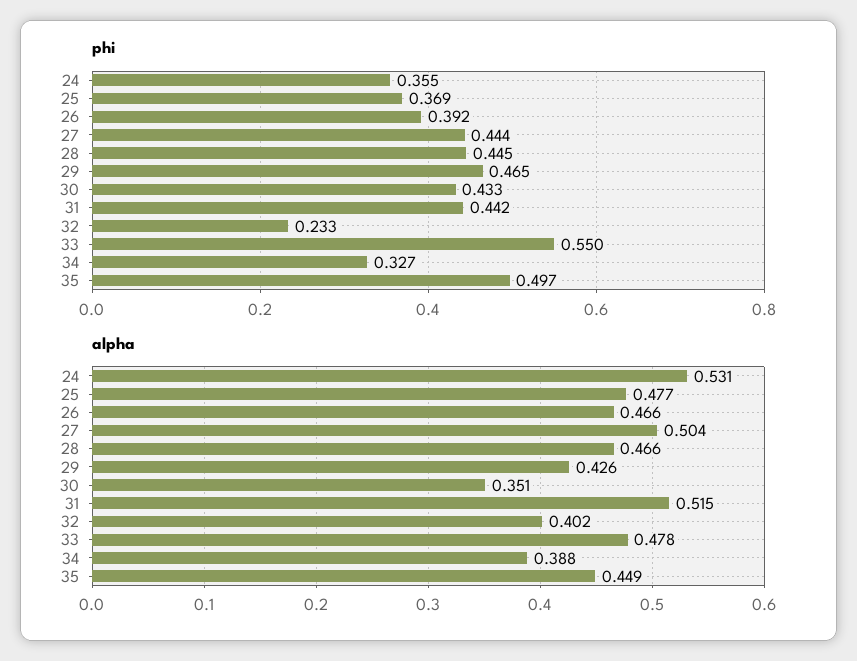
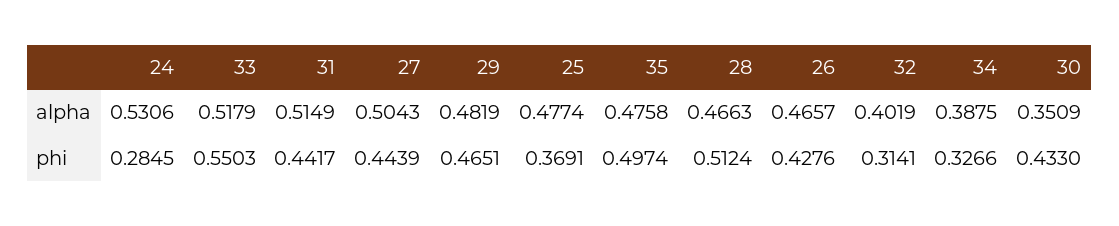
  {
    "phi": {
-     "24": 0.355,
+     "24": 0.2845,
      "25": 0.3691,
-     "26": 0.392,
+     "26": 0.4276,
      "27": 0.4439,
-     "28": 0.445,
+     "28": 0.5124,
      "29": 0.4651,
      "30": 0.433,
      "31": 0.4417,
-     "32": 0.233,
+     "32": 0.3141,
      "33": 0.5503,
      "34": 0.3266,
      "35": 0.4974
    },
    "alpha": {
      "24": 0.5306,
      "25": 0.4774,
      "26": 0.4657,
      "27": 0.5043,
      "28": 0.4663,
-     "29": 0.426,
+     "29": 0.4819,
      "30": 0.3509,
      "31": 0.5149,
      "32": 0.4019,
-     "33": 0.478,
+     "33": 0.5179,
      "34": 0.3875,
-     "35": 0.449
+     "35": 0.4758
    }
  }

